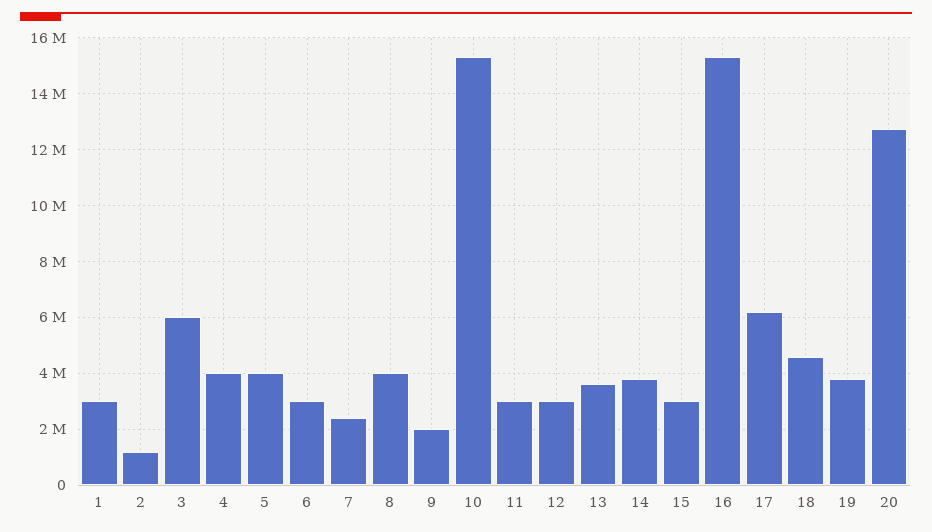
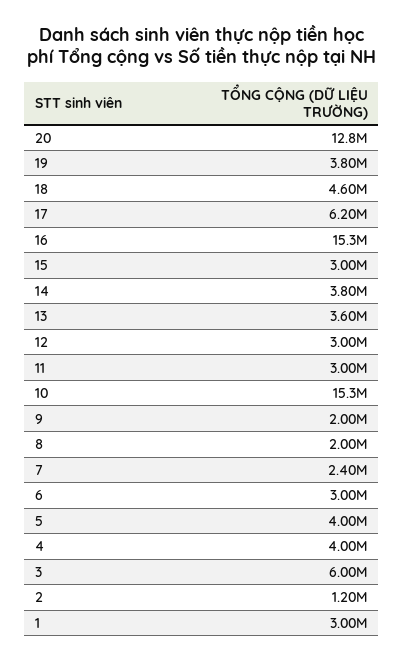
  {
    "1": 3000000,
    "2": 1200000,
    "3": 6000000,
    "4": 4000000,
    "5": 4000000,
    "6": 3000000,
    "7": 2400000,
-   "8": 4000000,
+   "8": 2000000,
    "9": 2000000,
    "10": 15300000,
    "11": 3000000,
    "12": 3000000,
    "13": 3600000,
    "14": 3800000,
    "15": 3000000,
    "16": 15300000,
    "17": 6200000,
    "18": 4600000,
    "19": 3800000,
    "20": 12800000
  }

